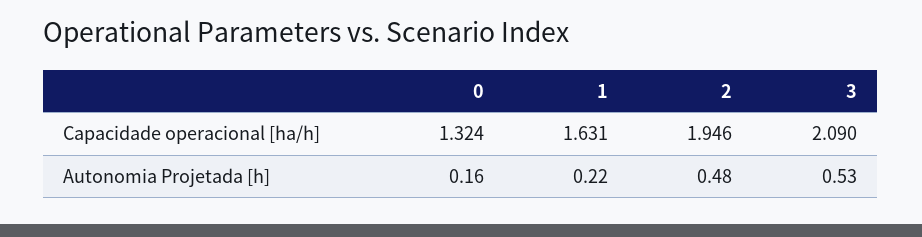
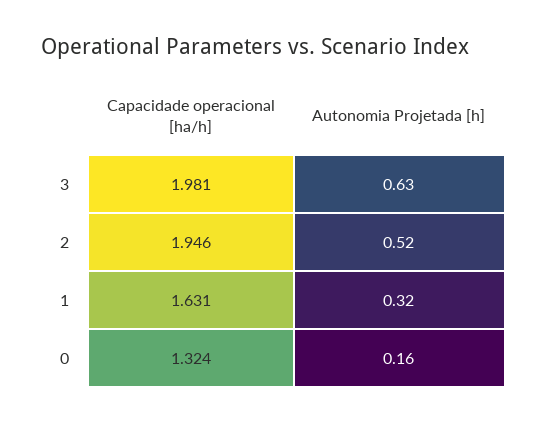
  {
    "0": {
      "Capacidade operacional [ha/h]": 1.324,
      "Autonomia Projetada [h]": 0.16
    },
    "1": {
      "Capacidade operacional [ha/h]": 1.631,
-     "Autonomia Projetada [h]": 0.22
+     "Autonomia Projetada [h]": 0.32
    },
    "2": {
      "Capacidade operacional [ha/h]": 1.946,
-     "Autonomia Projetada [h]": 0.48
+     "Autonomia Projetada [h]": 0.52
    },
    "3": {
-     "Capacidade operacional [ha/h]": 2.09,
+     "Capacidade operacional [ha/h]": 1.981,
-     "Autonomia Projetada [h]": 0.53
+     "Autonomia Projetada [h]": 0.63
    }
  }

